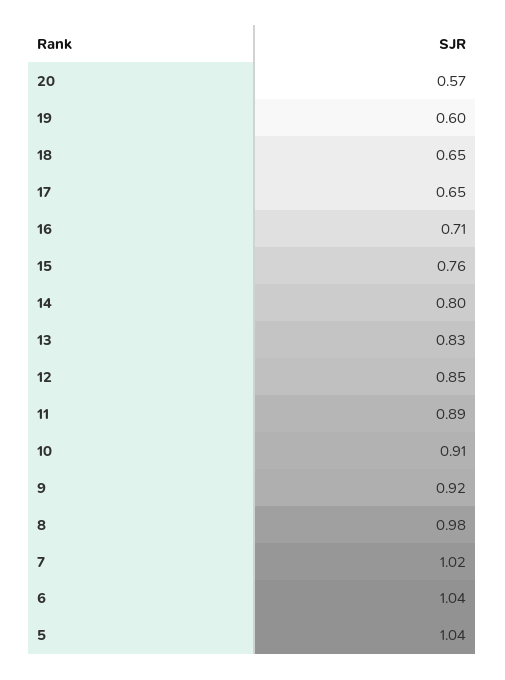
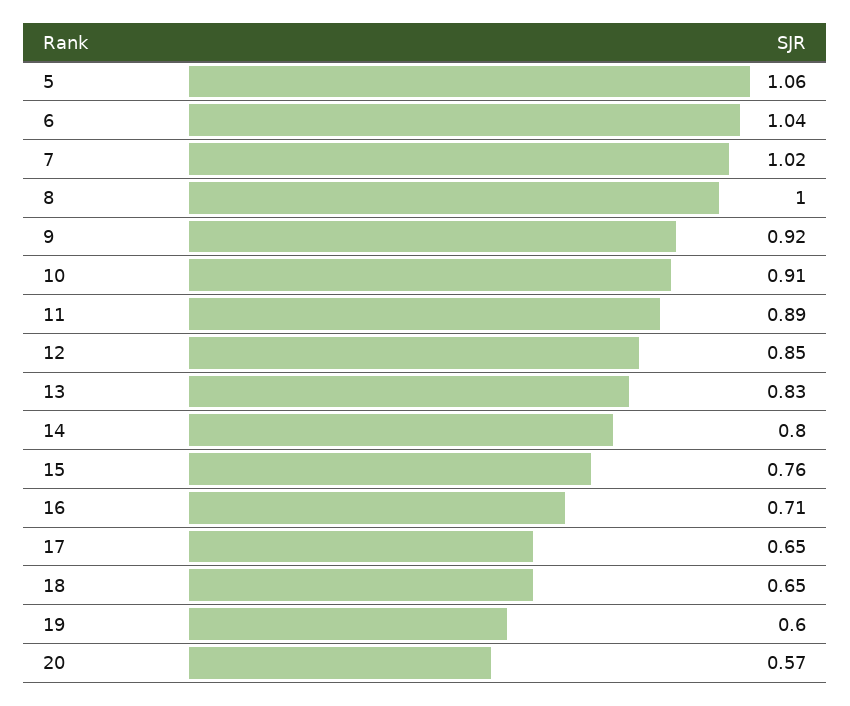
  {
    "20": 0.57,
    "19": 0.6,
    "18": 0.65,
    "17": 0.65,
    "16": 0.71,
    "15": 0.76,
    "14": 0.8,
    "13": 0.83,
    "12": 0.85,
    "11": 0.89,
    "10": 0.91,
    "9": 0.92,
-   "8": 0.98,
+   "8": 1,
    "7": 1.02,
    "6": 1.04,
-   "5": 1.04
+   "5": 1.06
  }

